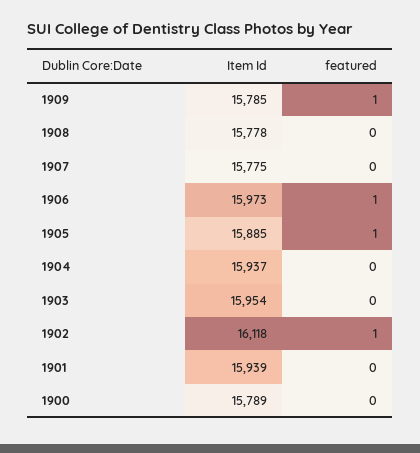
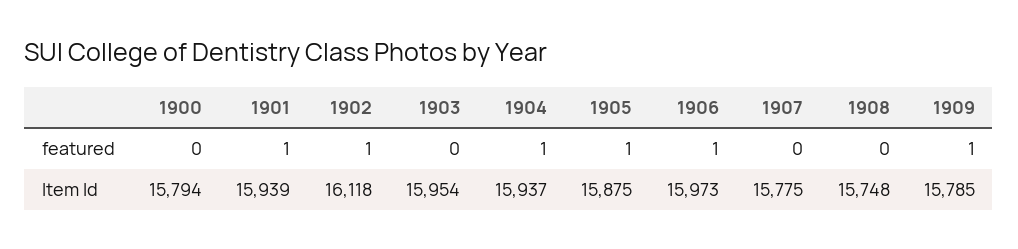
  {
    "Item Id": {
      "1909": 15785,
-     "1908": 15778,
+     "1908": 15748,
      "1907": 15775,
      "1906": 15973,
-     "1905": 15885,
+     "1905": 15875,
      "1904": 15937,
      "1903": 15954,
      "1902": 16118,
      "1901": 15939,
-     "1900": 15789
+     "1900": 15794
    },
    "featured": {
      "1909": 1,
      "1908": 0,
      "1907": 0,
      "1906": 1,
      "1905": 1,
-     "1904": 0,
+     "1904": 1,
      "1903": 0,
      "1902": 1,
-     "1901": 0,
+     "1901": 1,
      "1900": 0
    }
  }

